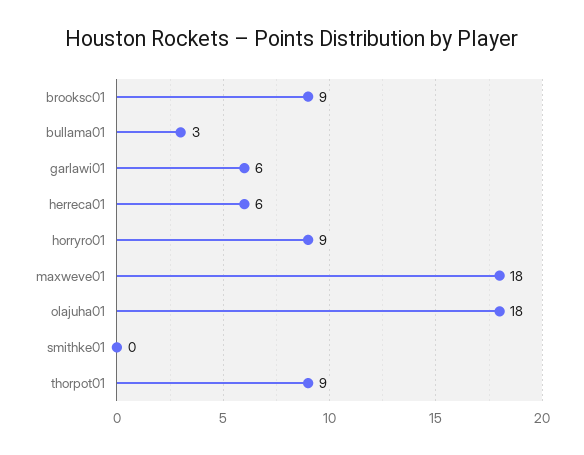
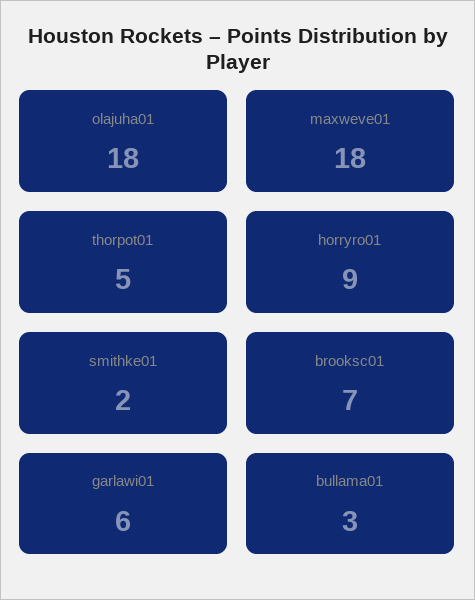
  {
-   "brooksc01": 9,
+   "brooksc01": 7,
    "bullama01": 3,
    "garlawi01": 6,
-   "herreca01": 6,
    "horryro01": 9,
    "maxweve01": 18,
    "olajuha01": 18,
-   "smithke01": 0,
+   "smithke01": 2,
-   "thorpot01": 9
+   "thorpot01": 5
  }

